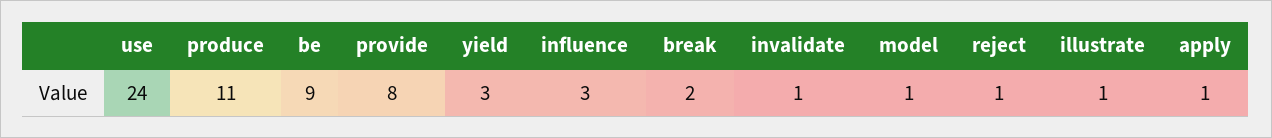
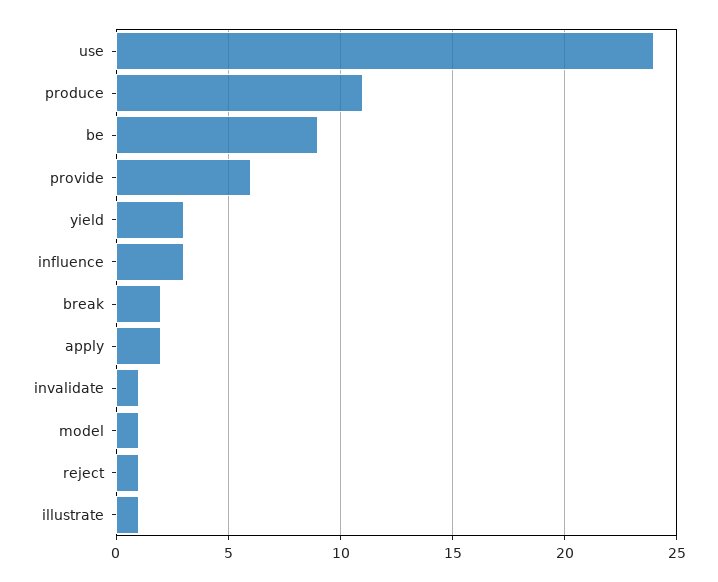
  {
    "use": 24,
    "produce": 11,
    "be": 9,
-   "provide": 8,
+   "provide": 6,
    "yield": 3,
    "influence": 3,
    "break": 2,
    "invalidate": 1,
    "model": 1,
    "reject": 1,
    "illustrate": 1,
-   "apply": 1
+   "apply": 2
  }

